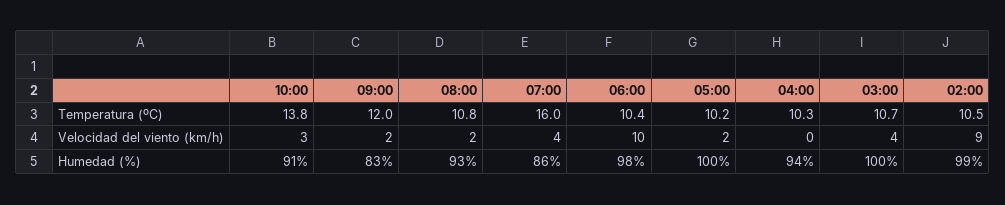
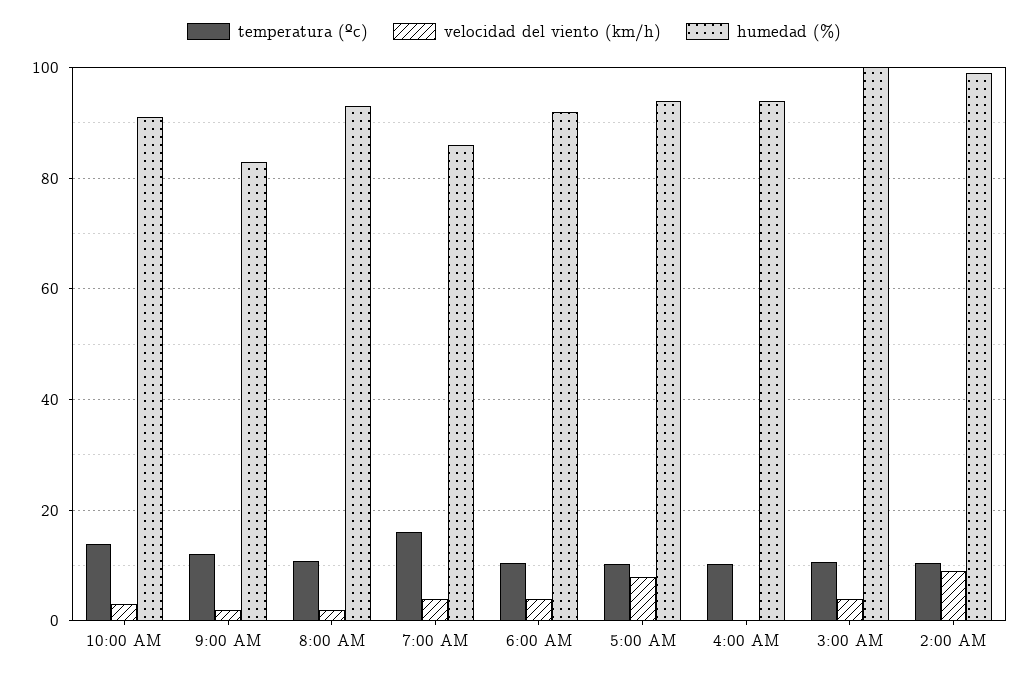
  {
    "Temperatura (ºC)": {
      "10:00": 13.8,
      "09:00": 12,
      "08:00": 10.8,
      "07:00": 16,
      "06:00": 10.4,
      "05:00": 10.2,
      "04:00": 10.3,
      "03:00": 10.7,
      "02:00": 10.5
    },
    "Velocidad del viento (km/h)": {
      "10:00": 3,
      "09:00": 2,
      "08:00": 2,
      "07:00": 4,
-     "06:00": 10,
+     "06:00": 4,
-     "05:00": 2,
+     "05:00": 8,
      "04:00": 0,
      "03:00": 4,
      "02:00": 9
    },
    "Humedad (%)": {
      "10:00": 91,
      "09:00": 83,
      "08:00": 93,
      "07:00": 86,
-     "06:00": 98,
+     "06:00": 92,
-     "05:00": 100,
+     "05:00": 94,
      "04:00": 94,
      "03:00": 100,
      "02:00": 99
    }
  }

